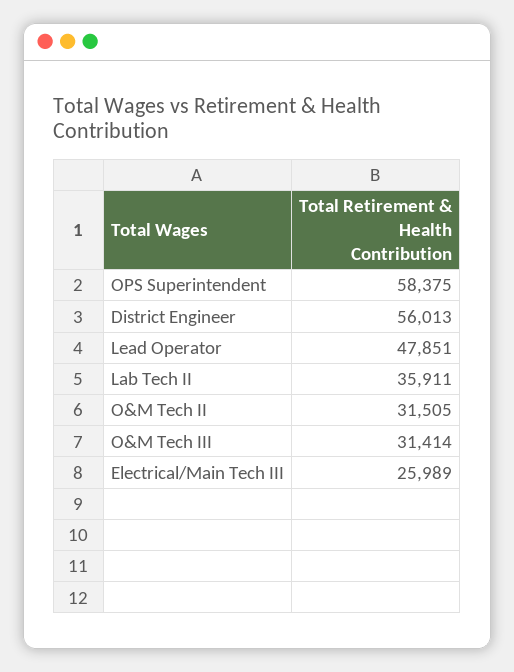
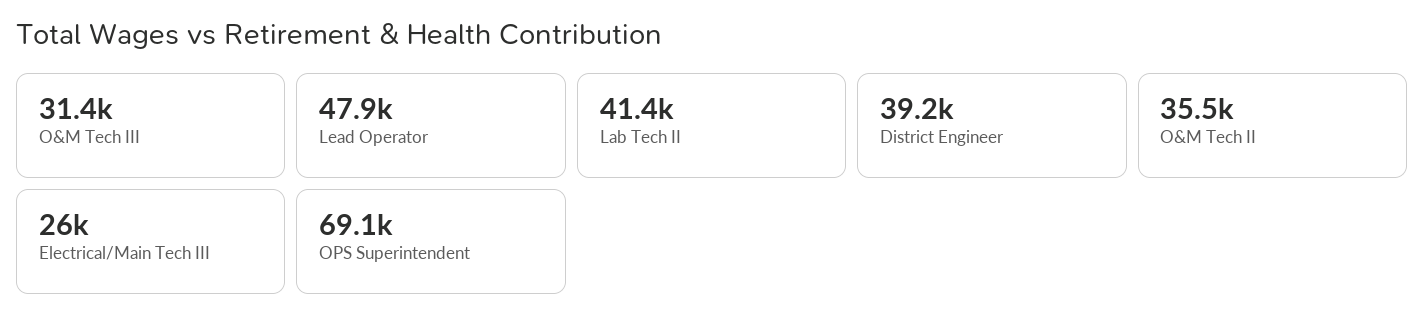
  {
-   "OPS Superintendent": 58375,
+   "OPS Superintendent": 69100,
-   "District Engineer": 56013,
+   "District Engineer": 39200,
    "Lead Operator": 47851,
-   "Lab Tech II": 35911,
+   "Lab Tech II": 41400,
-   "O&M Tech II": 31505,
+   "O&M Tech II": 35500,
    "O&M Tech III": 31414,
    "Electrical/Main Tech III": 25989
  }

